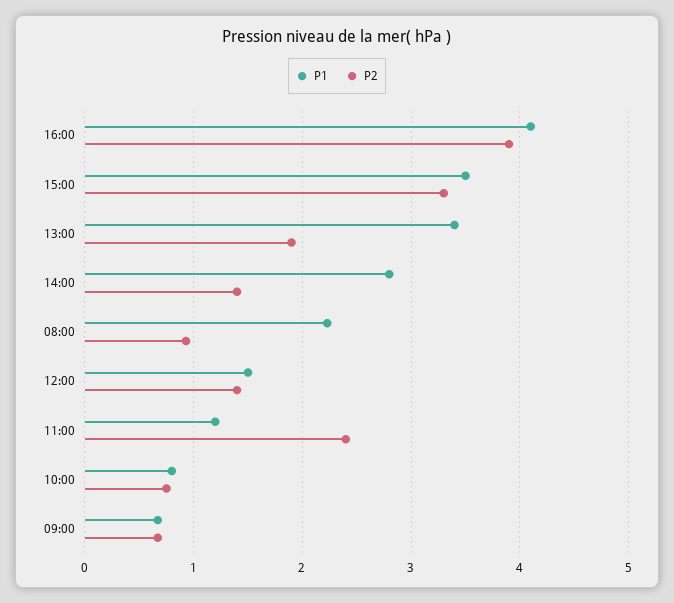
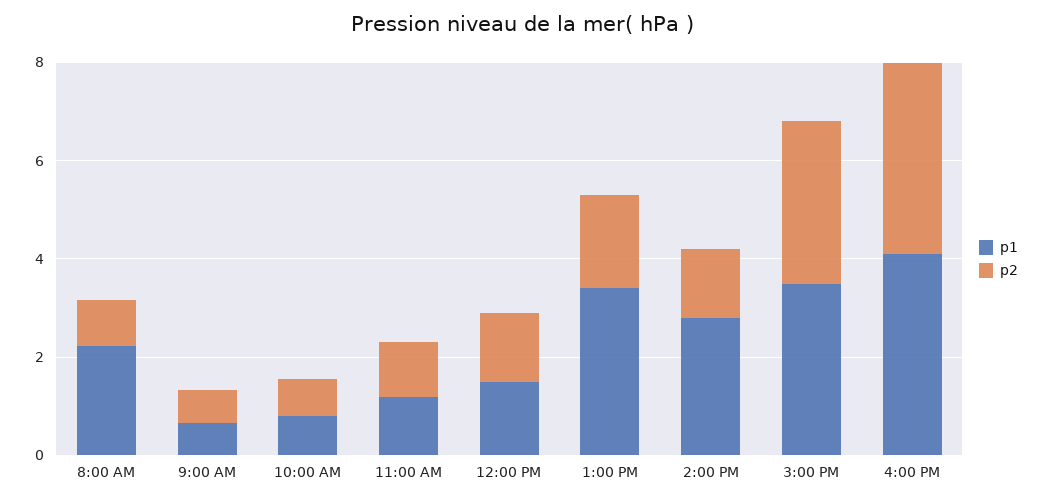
  {
    "P1": {
      "16:00": 4.1,
      "15:00": 3.5,
      "13:00": 3.4,
      "14:00": 2.8,
      "08:00": 2.2,
      "12:00": 1.5,
      "11:00": 1.2,
      "10:00": 0.8,
      "09:00": 0.7
    },
    "P2": {
      "16:00": 3.9,
      "15:00": 3.3,
      "13:00": 1.9,
      "14:00": 1.4,
      "08:00": 0.9,
      "12:00": 1.4,
-     "11:00": 2.4,
+     "11:00": 1,
      "10:00": 0.8,
      "09:00": 0.7
    }
  }

